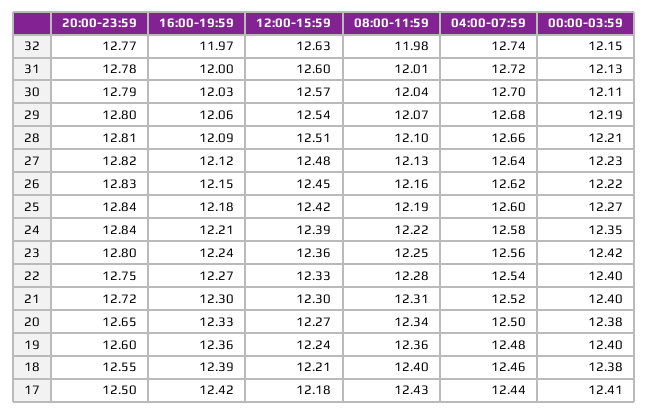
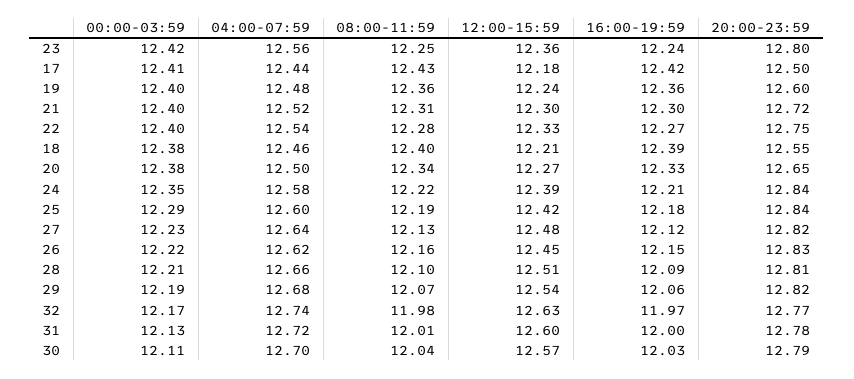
  {
    "20:00-23:59": {
      "32": 12.77,
      "31": 12.78,
      "30": 12.79,
-     "29": 12.8,
+     "29": 12.82,
      "28": 12.81,
      "27": 12.82,
      "26": 12.83,
      "25": 12.84,
      "24": 12.84,
      "23": 12.8,
      "22": 12.75,
      "21": 12.72,
      "20": 12.65,
      "19": 12.6,
      "18": 12.55,
      "17": 12.5
    },
    "16:00-19:59": {
      "32": 11.97,
      "31": 12,
      "30": 12.03,
      "29": 12.06,
      "28": 12.09,
      "27": 12.12,
      "26": 12.15,
      "25": 12.18,
      "24": 12.21,
      "23": 12.24,
      "22": 12.27,
      "21": 12.3,
      "20": 12.33,
      "19": 12.36,
      "18": 12.39,
      "17": 12.42
    },
    "12:00-15:59": {
      "32": 12.63,
      "31": 12.6,
      "30": 12.57,
      "29": 12.54,
      "28": 12.51,
      "27": 12.48,
      "26": 12.45,
      "25": 12.42,
      "24": 12.39,
      "23": 12.36,
      "22": 12.33,
      "21": 12.3,
      "20": 12.27,
      "19": 12.24,
      "18": 12.21,
      "17": 12.18
    },
    "08:00-11:59": {
      "32": 11.98,
      "31": 12.01,
      "30": 12.04,
      "29": 12.07,
      "28": 12.1,
      "27": 12.13,
      "26": 12.16,
      "25": 12.19,
      "24": 12.22,
      "23": 12.25,
      "22": 12.28,
      "21": 12.31,
      "20": 12.34,
      "19": 12.36,
      "18": 12.4,
      "17": 12.43
    },
    "04:00-07:59": {
      "32": 12.74,
      "31": 12.72,
      "30": 12.7,
      "29": 12.68,
      "28": 12.66,
      "27": 12.64,
      "26": 12.62,
      "25": 12.6,
      "24": 12.58,
      "23": 12.56,
      "22": 12.54,
      "21": 12.52,
      "20": 12.5,
      "19": 12.48,
      "18": 12.46,
      "17": 12.44
    },
    "00:00-03:59": {
-     "32": 12.15,
+     "32": 12.17,
      "31": 12.13,
      "30": 12.11,
      "29": 12.19,
      "28": 12.21,
      "27": 12.23,
      "26": 12.22,
-     "25": 12.27,
+     "25": 12.29,
      "24": 12.35,
      "23": 12.42,
      "22": 12.4,
      "21": 12.4,
      "20": 12.38,
      "19": 12.4,
      "18": 12.38,
      "17": 12.41
    }
  }

